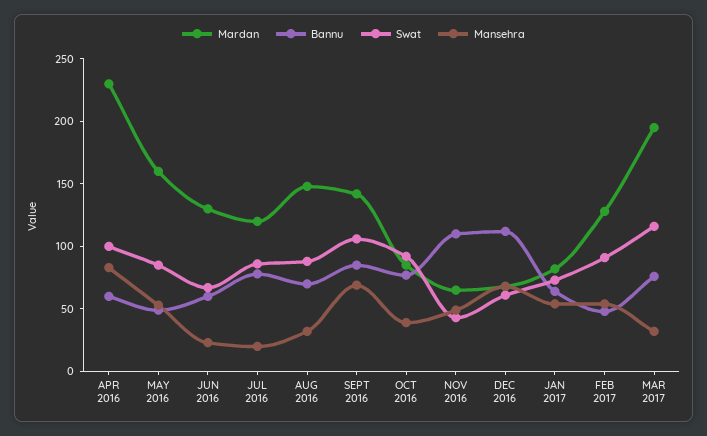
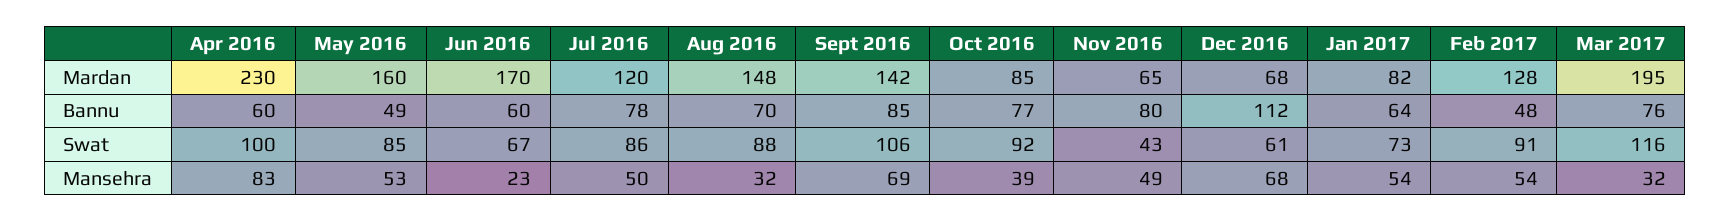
  {
    "Mardan": {
      "APR 2016": 230,
      "MAY 2016": 160,
-     "JUN 2016": 130,
+     "JUN 2016": 170,
      "JUL 2016": 120,
      "AUG 2016": 148,
      "SEPT 2016": 142,
      "OCT 2016": 85,
      "NOV 2016": 65,
      "DEC 2016": 68,
      "JAN 2017": 82,
      "FEB 2017": 128,
      "MAR 2017": 195
    },
    "Bannu": {
      "APR 2016": 60,
      "MAY 2016": 49,
      "JUN 2016": 60,
      "JUL 2016": 78,
      "AUG 2016": 70,
      "SEPT 2016": 85,
      "OCT 2016": 77,
-     "NOV 2016": 110,
+     "NOV 2016": 80,
      "DEC 2016": 112,
      "JAN 2017": 64,
      "FEB 2017": 48,
      "MAR 2017": 76
    },
    "Swat": {
      "APR 2016": 100,
      "MAY 2016": 85,
      "JUN 2016": 67,
      "JUL 2016": 86,
      "AUG 2016": 88,
      "SEPT 2016": 106,
      "OCT 2016": 92,
      "NOV 2016": 43,
      "DEC 2016": 61,
      "JAN 2017": 73,
      "FEB 2017": 91,
      "MAR 2017": 116
    },
    "Mansehra": {
      "APR 2016": 83,
      "MAY 2016": 53,
      "JUN 2016": 23,
-     "JUL 2016": 20,
+     "JUL 2016": 50,
      "AUG 2016": 32,
      "SEPT 2016": 69,
      "OCT 2016": 39,
      "NOV 2016": 49,
      "DEC 2016": 68,
      "JAN 2017": 54,
      "FEB 2017": 54,
      "MAR 2017": 32
    }
  }

